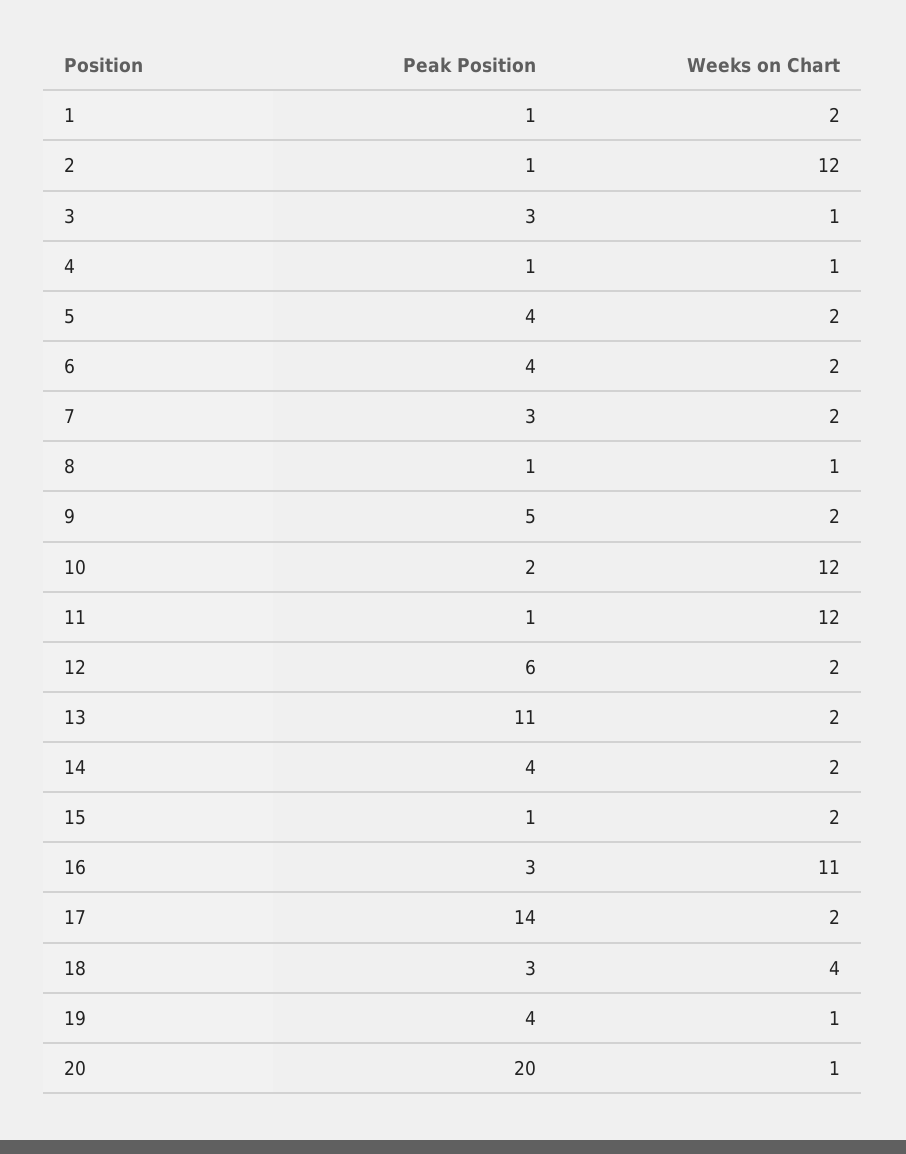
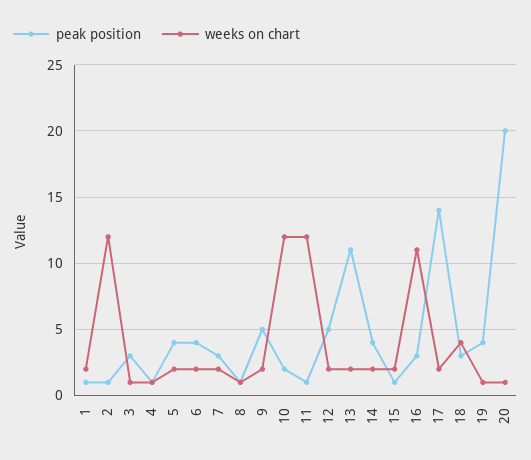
  {
    "Peak Position": {
      "1": 1,
      "2": 1,
      "3": 3,
      "4": 1,
      "5": 4,
      "6": 4,
      "7": 3,
      "8": 1,
      "9": 5,
      "10": 2,
      "11": 1,
-     "12": 6,
+     "12": 5,
      "13": 11,
      "14": 4,
      "15": 1,
      "16": 3,
      "17": 14,
      "18": 3,
      "19": 4,
      "20": 20
    },
    "Weeks on Chart": {
      "1": 2,
      "2": 12,
      "3": 1,
      "4": 1,
      "5": 2,
      "6": 2,
      "7": 2,
      "8": 1,
      "9": 2,
      "10": 12,
      "11": 12,
      "12": 2,
      "13": 2,
      "14": 2,
      "15": 2,
      "16": 11,
      "17": 2,
      "18": 4,
      "19": 1,
      "20": 1
    }
  }

